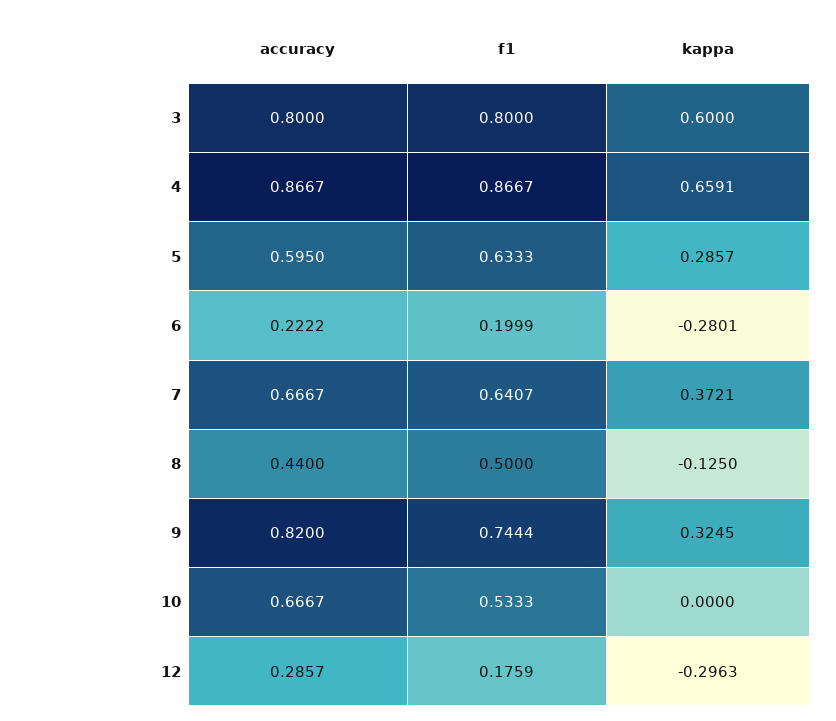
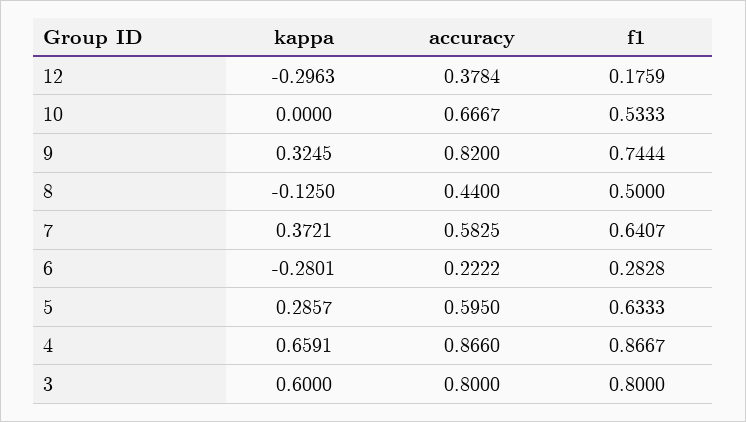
  {
    "accuracy": {
      "3": 0.8,
-     "4": 0.8667,
+     "4": 0.866,
      "5": 0.595,
      "6": 0.2222,
-     "7": 0.6667,
+     "7": 0.5825,
      "8": 0.44,
      "9": 0.82,
      "10": 0.6667,
-     "12": 0.2857
+     "12": 0.3784
    },
    "f1": {
      "3": 0.8,
      "4": 0.8667,
      "5": 0.6333,
-     "6": 0.1999,
+     "6": 0.2828,
      "7": 0.6407,
      "8": 0.5,
      "9": 0.7444,
      "10": 0.5333,
      "12": 0.1759
    },
    "kappa": {
      "3": 0.6,
      "4": 0.6591,
      "5": 0.2857,
      "6": -0.2801,
      "7": 0.3721,
      "8": -0.125,
      "9": 0.3245,
      "10": 0,
      "12": -0.2963
    }
  }

